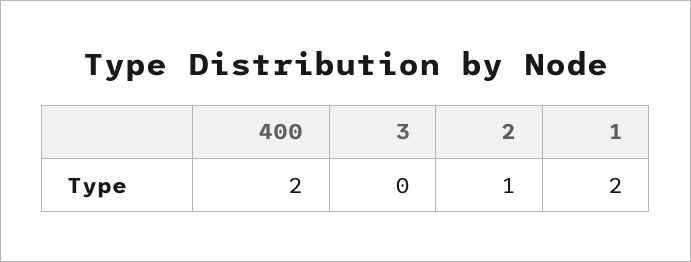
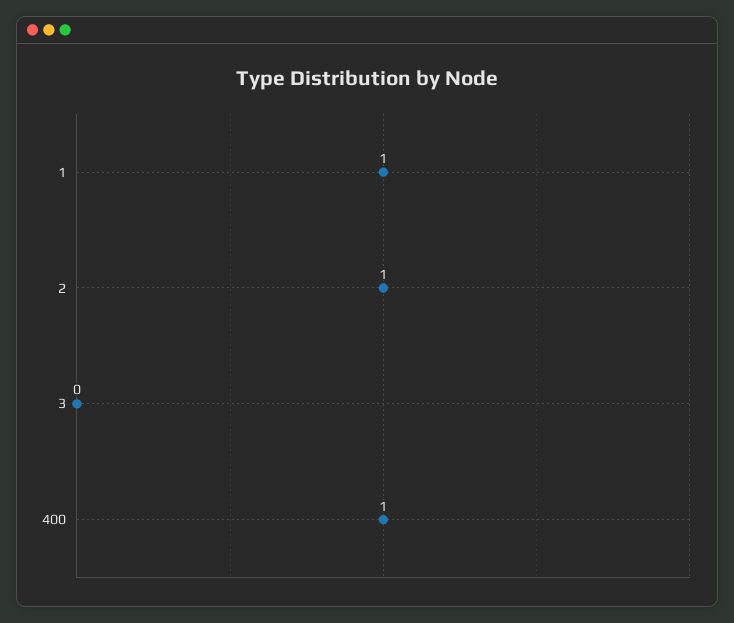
  {
-   "400": 2,
+   "400": 1,
    "3": 0,
    "2": 1,
-   "1": 2
+   "1": 1
  }

